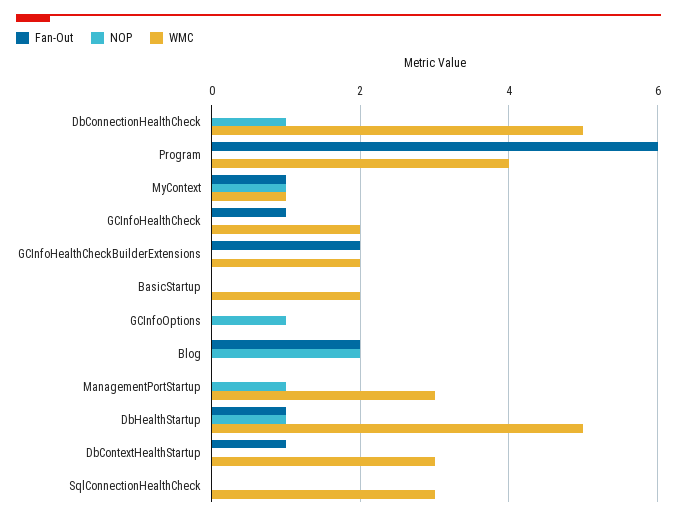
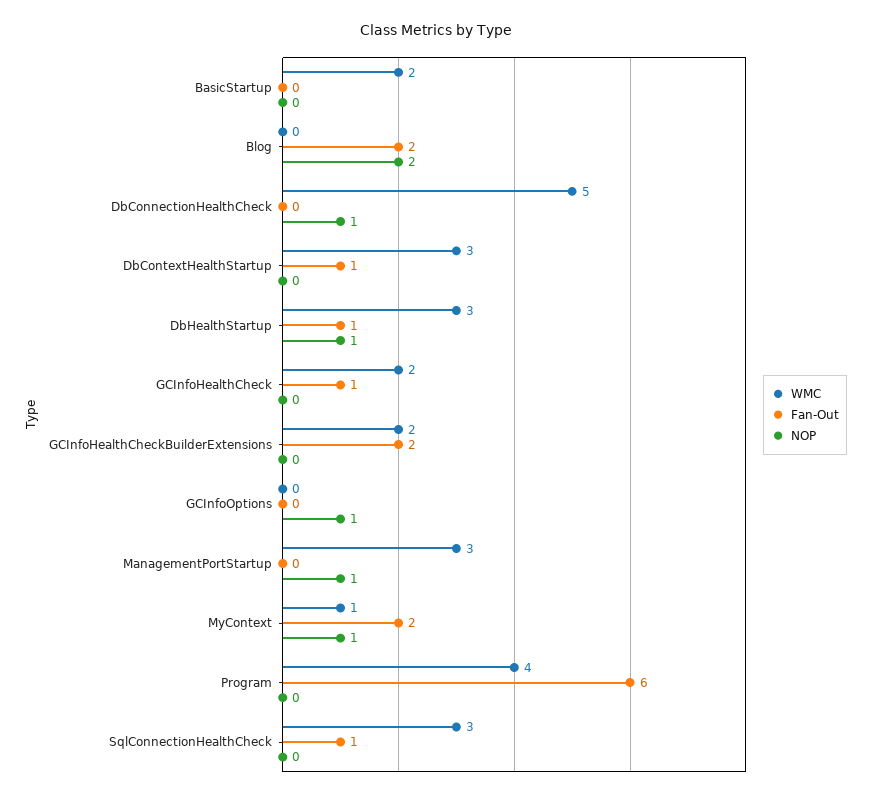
  {
    "Fan-Out": {
      "DbConnectionHealthCheck": 0,
      "Program": 6,
-     "MyContext": 1,
+     "MyContext": 2,
      "GCInfoHealthCheck": 1,
      "GCInfoHealthCheckBuilderExtensions": 2,
      "BasicStartup": 0,
      "GCInfoOptions": 0,
      "Blog": 2,
      "ManagementPortStartup": 0,
      "DbHealthStartup": 1,
      "DbContextHealthStartup": 1,
-     "SqlConnectionHealthCheck": 0
+     "SqlConnectionHealthCheck": 1
    },
    "NOP": {
      "DbConnectionHealthCheck": 1,
      "Program": 0,
      "MyContext": 1,
      "GCInfoHealthCheck": 0,
      "GCInfoHealthCheckBuilderExtensions": 0,
      "BasicStartup": 0,
      "GCInfoOptions": 1,
      "Blog": 2,
      "ManagementPortStartup": 1,
      "DbHealthStartup": 1,
      "DbContextHealthStartup": 0,
      "SqlConnectionHealthCheck": 0
    },
    "WMC": {
      "DbConnectionHealthCheck": 5,
      "Program": 4,
      "MyContext": 1,
      "GCInfoHealthCheck": 2,
      "GCInfoHealthCheckBuilderExtensions": 2,
      "BasicStartup": 2,
      "GCInfoOptions": 0,
      "Blog": 0,
      "ManagementPortStartup": 3,
-     "DbHealthStartup": 5,
+     "DbHealthStartup": 3,
      "DbContextHealthStartup": 3,
      "SqlConnectionHealthCheck": 3
    }
  }

